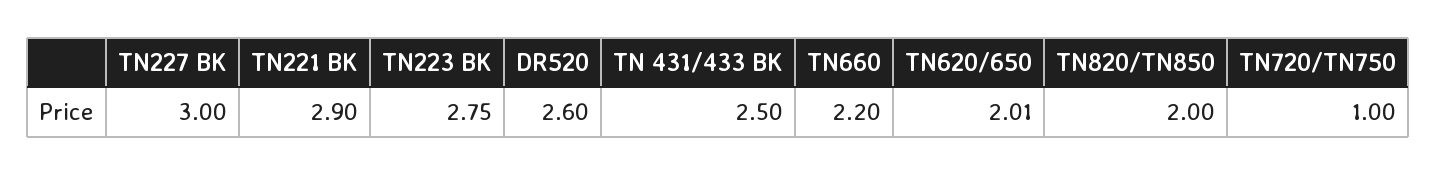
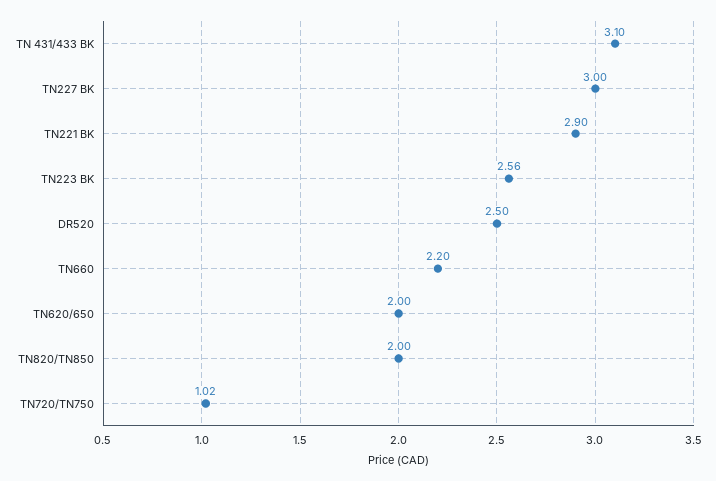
  {
    "TN227 BK": 3,
    "TN221 BK": 2.9,
-   "TN223 BK": 2.75,
+   "TN223 BK": 2.56,
-   "DR520": 2.6,
+   "DR520": 2.5,
-   "TN 431/433 BK": 2.5,
+   "TN 431/433 BK": 3.1,
    "TN660": 2.2,
-   "TN620/650": 2.01,
+   "TN620/650": 2,
    "TN820/TN850": 2,
-   "TN720/TN750": 1
+   "TN720/TN750": 1.02
  }

